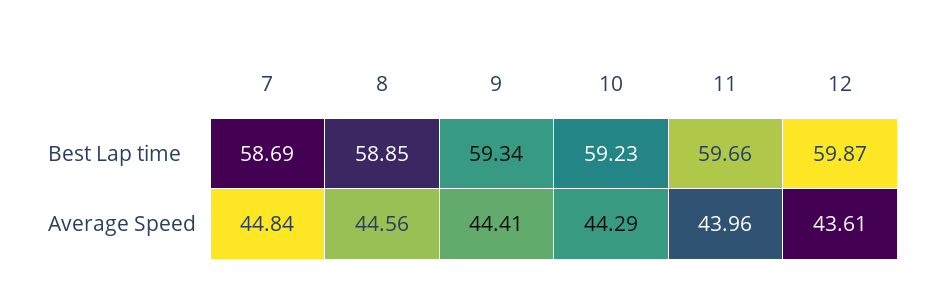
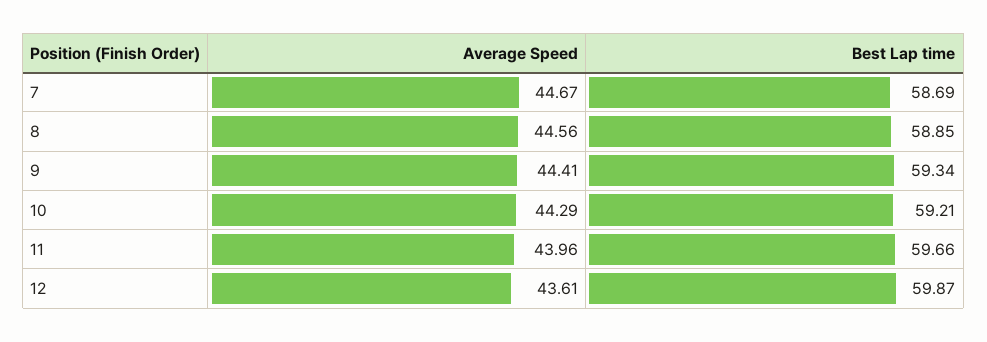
  {
    "7": {
      "Best Lap time": 58.69,
-     "Average Speed": 44.84
+     "Average Speed": 44.67
    },
    "8": {
      "Best Lap time": 58.85,
      "Average Speed": 44.56
    },
    "9": {
      "Best Lap time": 59.34,
      "Average Speed": 44.41
    },
    "10": {
-     "Best Lap time": 59.23,
+     "Best Lap time": 59.21,
      "Average Speed": 44.29
    },
    "11": {
      "Best Lap time": 59.66,
      "Average Speed": 43.96
    },
    "12": {
      "Best Lap time": 59.87,
      "Average Speed": 43.61
    }
  }

